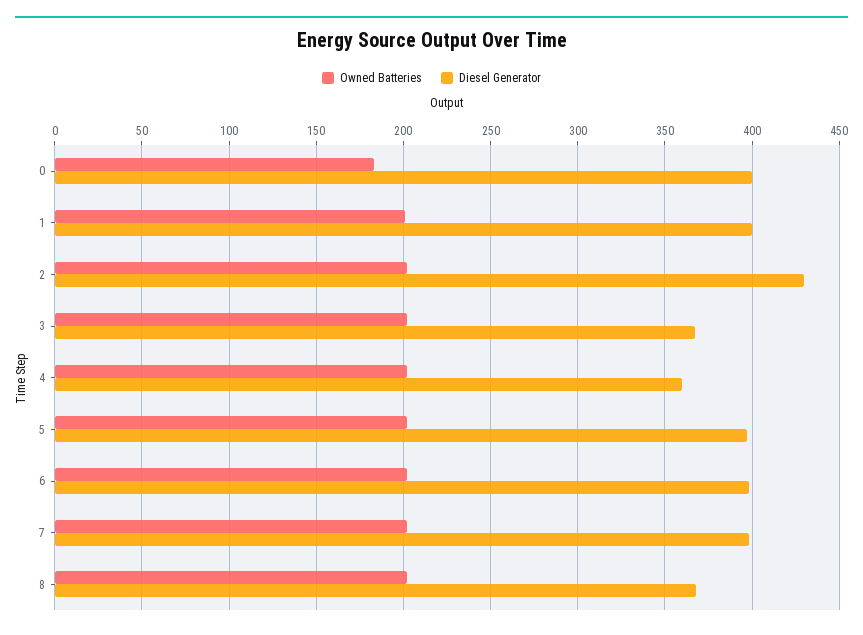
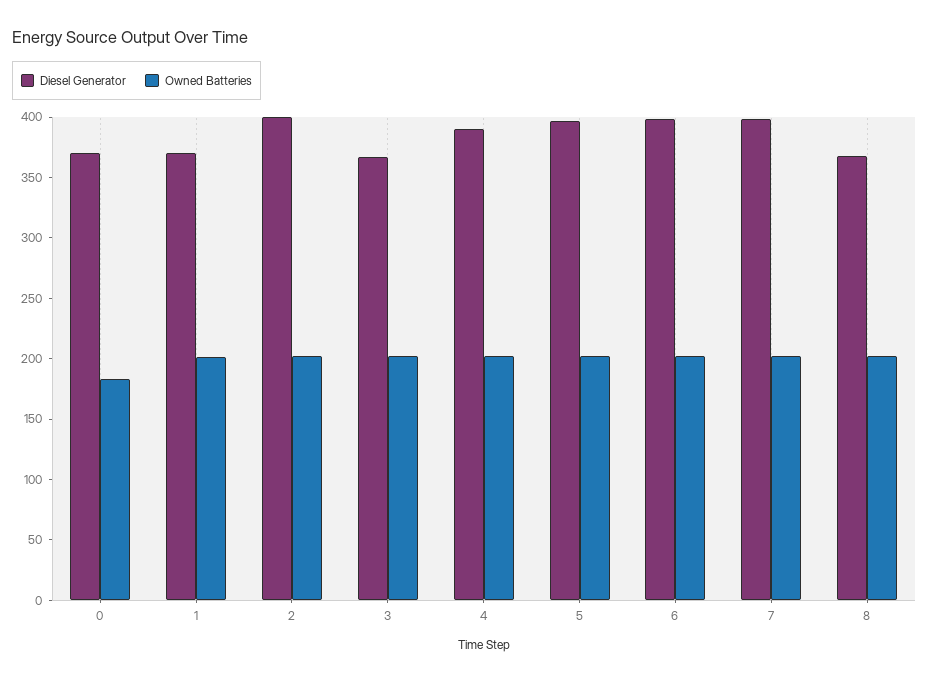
  {
    "Owned Batteries": {
      "0": 185,
      "1": 200,
      "2": 200,
      "3": 200,
      "4": 200,
      "5": 200,
      "6": 200,
      "7": 200,
      "8": 200
    },
    "Diesel Generator": {
-     "0": 400,
+     "0": 370,
-     "1": 400,
+     "1": 370,
-     "2": 430,
+     "2": 400,
      "3": 365,
-     "4": 360,
+     "4": 390,
      "5": 395,
      "6": 400,
      "7": 400,
      "8": 370
    }
  }

